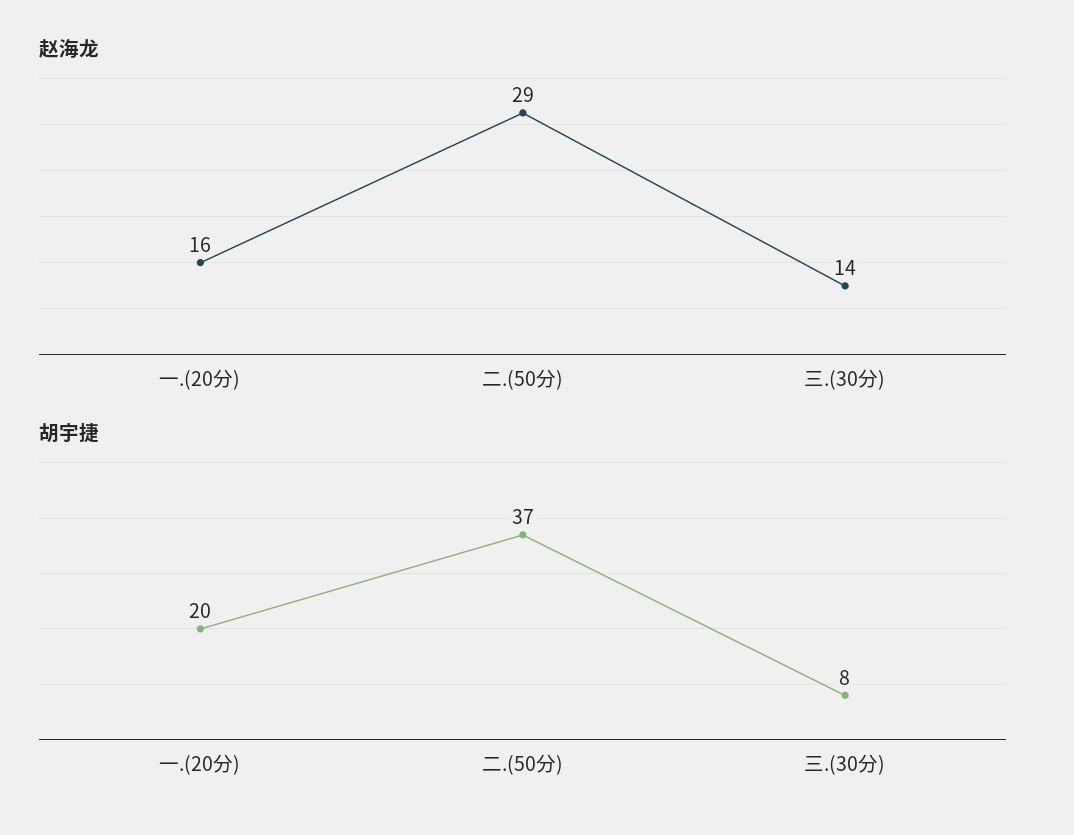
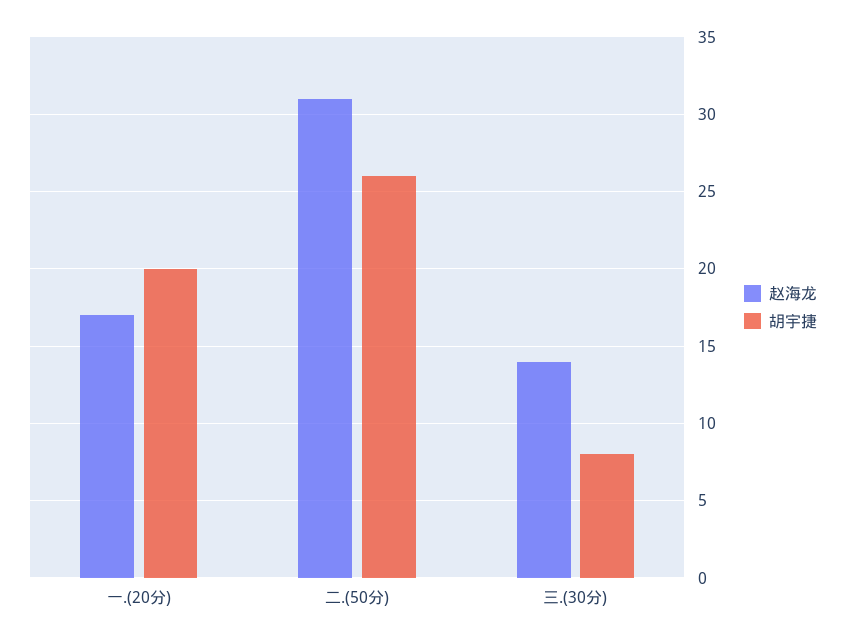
  {
    "赵海龙": {
-     "一.(20分)": 16,
+     "一.(20分)": 17,
-     "二.(50分)": 29,
+     "二.(50分)": 31,
      "三.(30分)": 14
    },
    "胡宇捷": {
      "一.(20分)": 20,
-     "二.(50分)": 37,
+     "二.(50分)": 26,
      "三.(30分)": 8
    }
  }

